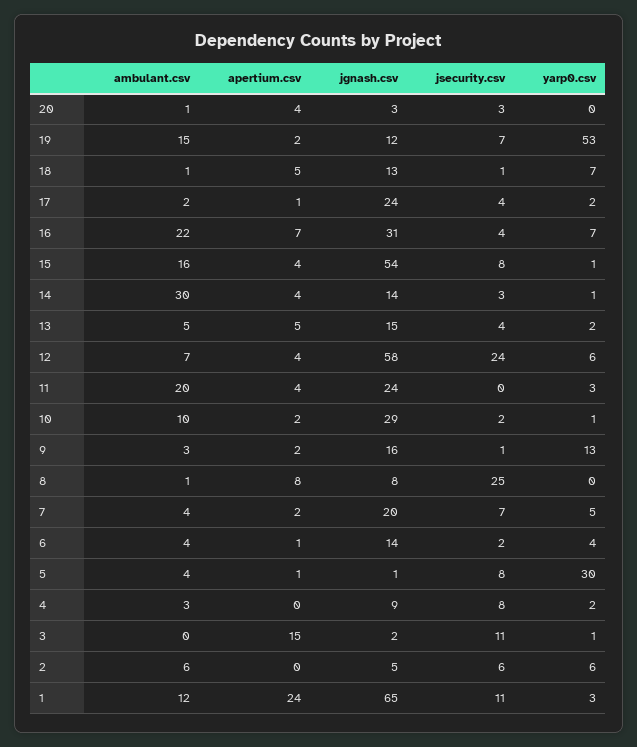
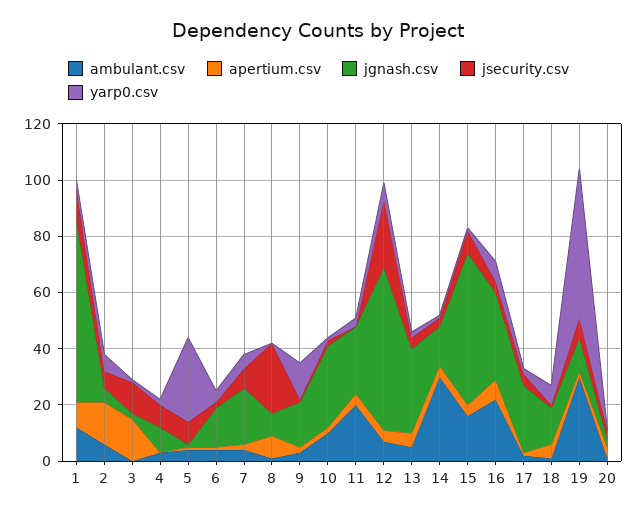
  {
    "ambulant.csv": {
      "20": 1,
-     "19": 15,
+     "19": 30,
      "18": 1,
      "17": 2,
      "16": 22,
      "15": 16,
      "14": 30,
      "13": 5,
      "12": 7,
      "11": 20,
      "10": 10,
      "9": 3,
      "8": 1,
      "7": 4,
      "6": 4,
      "5": 4,
      "4": 3,
      "3": 0,
      "2": 6,
      "1": 12
    },
    "apertium.csv": {
      "20": 4,
      "19": 2,
      "18": 5,
      "17": 1,
      "16": 7,
      "15": 4,
      "14": 4,
      "13": 5,
      "12": 4,
      "11": 4,
      "10": 2,
      "9": 2,
      "8": 8,
      "7": 2,
      "6": 1,
      "5": 1,
      "4": 0,
      "3": 15,
-     "2": 0,
+     "2": 15,
-     "1": 24
+     "1": 10
    },
    "jgnash.csv": {
      "20": 3,
      "19": 12,
      "18": 13,
      "17": 24,
      "16": 31,
      "15": 54,
      "14": 14,
-     "13": 15,
+     "13": 30,
      "12": 58,
      "11": 24,
      "10": 29,
      "9": 16,
      "8": 8,
      "7": 20,
      "6": 14,
      "5": 1,
      "4": 9,
      "3": 2,
      "2": 5,
      "1": 65
    },
    "jsecurity.csv": {
      "20": 3,
      "19": 7,
      "18": 1,
      "17": 4,
      "16": 4,
      "15": 8,
      "14": 3,
      "13": 4,
      "12": 24,
      "11": 0,
      "10": 2,
      "9": 1,
      "8": 25,
      "7": 7,
      "6": 2,
      "5": 8,
      "4": 8,
      "3": 11,
      "2": 6,
      "1": 11
    },
    "yarp0.csv": {
      "20": 0,
      "19": 53,
      "18": 7,
      "17": 2,
      "16": 7,
      "15": 1,
      "14": 1,
      "13": 2,
      "12": 6,
      "11": 3,
      "10": 1,
      "9": 13,
      "8": 0,
      "7": 5,
      "6": 4,
      "5": 30,
      "4": 2,
      "3": 1,
      "2": 6,
      "1": 3
    }
  }

